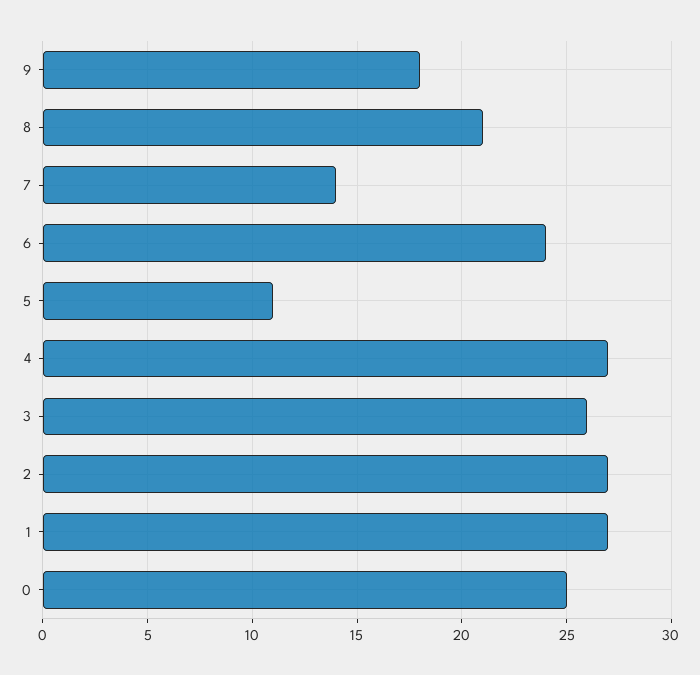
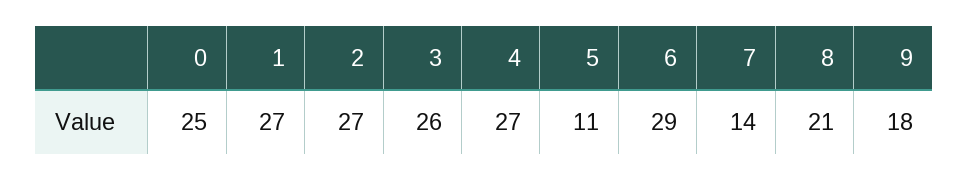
  {
    "9": 18,
    "8": 21,
    "7": 14,
-   "6": 24,
+   "6": 29,
    "5": 11,
    "4": 27,
    "3": 26,
    "2": 27,
    "1": 27,
    "0": 25
  }

